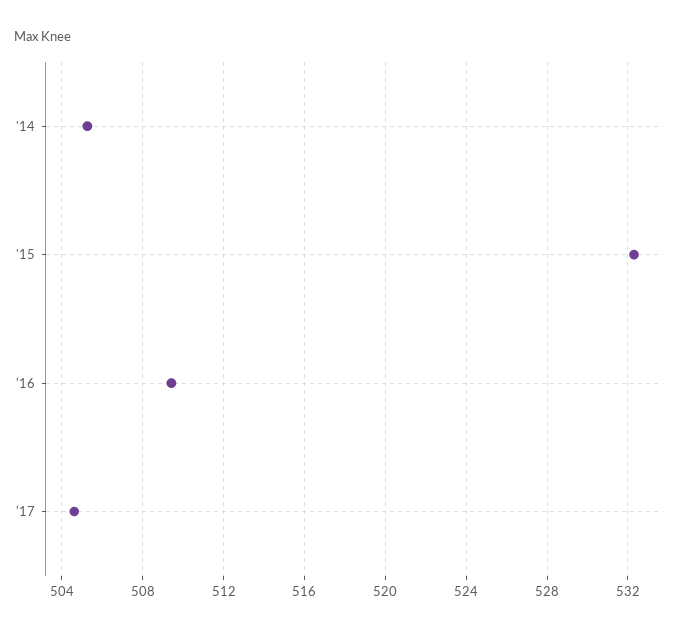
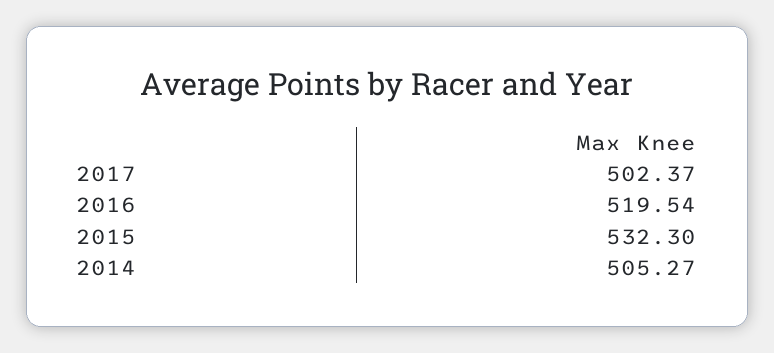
  {
    "'14": 505.27,
    "'15": 532.3,
-   "'16": 509.5,
+   "'16": 519.54,
-   "'17": 504.5
+   "'17": 502.37
  }

